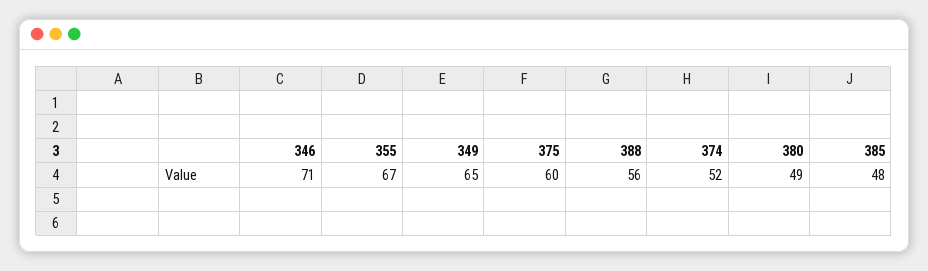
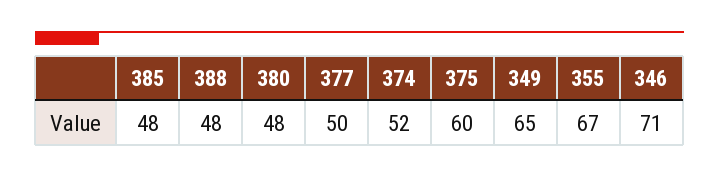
  {
    "346": 71,
    "355": 67,
    "349": 65,
    "375": 60,
-   "388": 56,
+   "388": 48,
    "374": 52,
-   "380": 49,
+   "380": 48,
-   "385": 48
+   "385": 48,
+   "377": 50
  }

